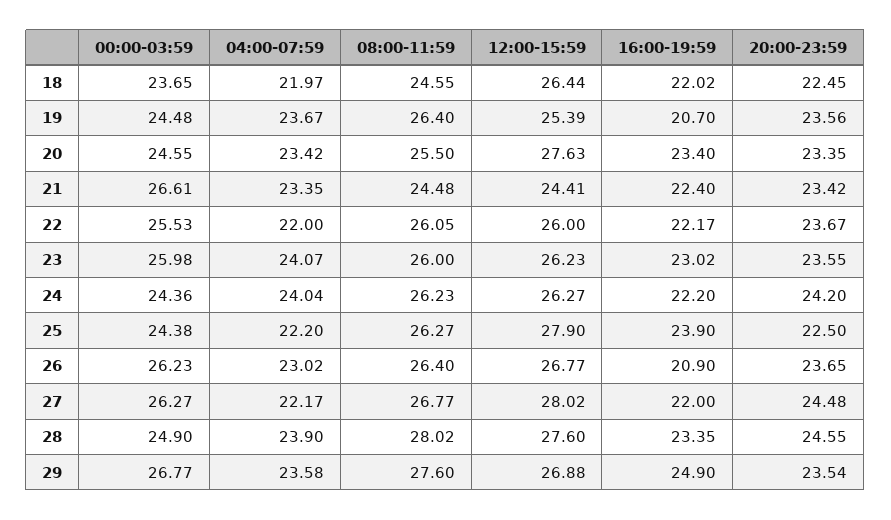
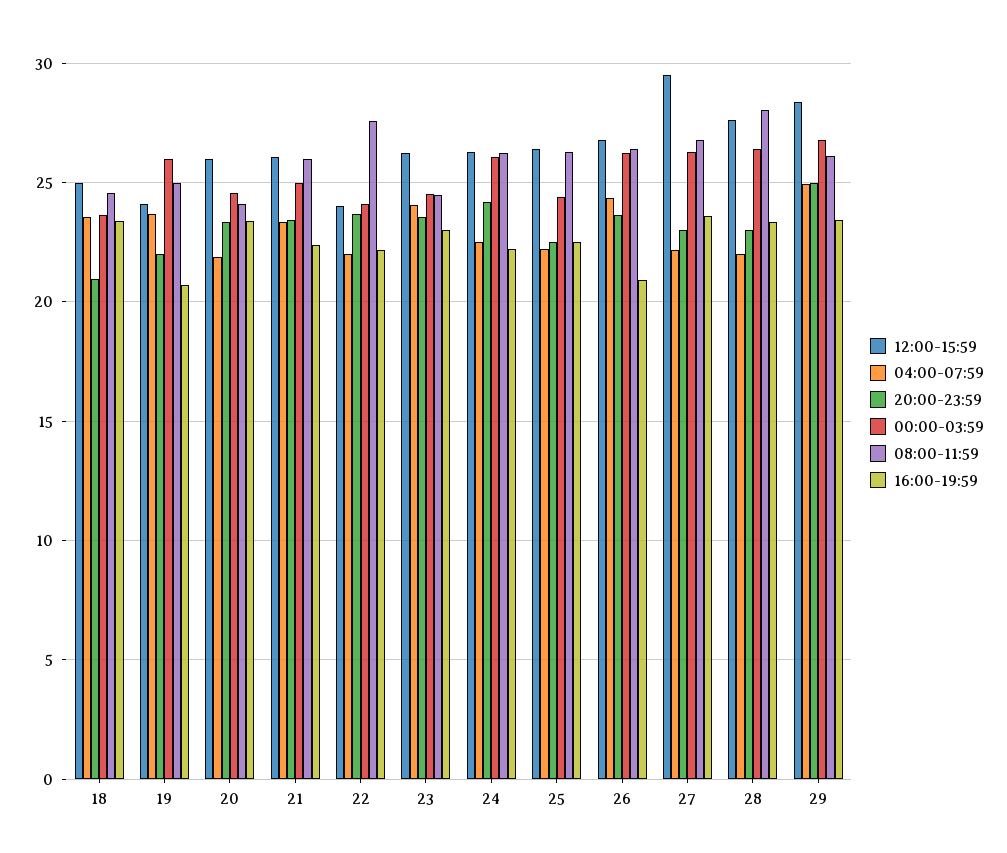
  {
    "00:00-03:59": {
      "18": 23.65,
-     "19": 24.48,
+     "19": 26,
      "20": 24.55,
-     "21": 26.61,
+     "21": 25,
-     "22": 25.53,
+     "22": 24,
-     "23": 25.98,
+     "23": 24.5,
-     "24": 24.36,
+     "24": 26,
      "25": 24.38,
      "26": 26.23,
      "27": 26.27,
-     "28": 24.9,
+     "28": 26.5,
      "29": 26.77
    },
    "04:00-07:59": {
-     "18": 21.97,
+     "18": 23.5,
      "19": 23.67,
-     "20": 23.42,
+     "20": 22,
      "21": 23.35,
      "22": 22,
      "23": 24.07,
-     "24": 24.04,
+     "24": 22.5,
      "25": 22.2,
-     "26": 23.02,
+     "26": 24.5,
      "27": 22.17,
-     "28": 23.9,
+     "28": 22,
-     "29": 23.58
+     "29": 25
    },
    "08:00-11:59": {
      "18": 24.55,
-     "19": 26.4,
+     "19": 25,
-     "20": 25.5,
+     "20": 24,
-     "21": 24.48,
+     "21": 26,
-     "22": 26.05,
+     "22": 27.5,
-     "23": 26,
+     "23": 24.5,
      "24": 26.23,
      "25": 26.27,
      "26": 26.4,
      "27": 26.77,
      "28": 28.02,
-     "29": 27.6
+     "29": 26
    },
    "12:00-15:59": {
-     "18": 26.44,
+     "18": 25,
-     "19": 25.39,
+     "19": 24,
-     "20": 27.63,
+     "20": 26,
-     "21": 24.41,
+     "21": 26,
-     "22": 26,
+     "22": 24,
      "23": 26.23,
      "24": 26.27,
-     "25": 27.9,
+     "25": 26.5,
      "26": 26.77,
-     "27": 28.02,
+     "27": 29.5,
      "28": 27.6,
-     "29": 26.88
+     "29": 28.5
    },
    "16:00-19:59": {
-     "18": 22.02,
+     "18": 23.5,
      "19": 20.7,
      "20": 23.4,
      "21": 22.4,
      "22": 22.17,
      "23": 23.02,
      "24": 22.2,
-     "25": 23.9,
+     "25": 22.5,
      "26": 20.9,
-     "27": 22,
+     "27": 23.5,
      "28": 23.35,
-     "29": 24.9
+     "29": 23.5
    },
    "20:00-23:59": {
-     "18": 22.45,
+     "18": 21,
-     "19": 23.56,
+     "19": 22,
      "20": 23.35,
      "21": 23.42,
      "22": 23.67,
      "23": 23.55,
      "24": 24.2,
      "25": 22.5,
      "26": 23.65,
-     "27": 24.48,
+     "27": 23,
-     "28": 24.55,
+     "28": 23,
-     "29": 23.54
+     "29": 25
    }
  }

